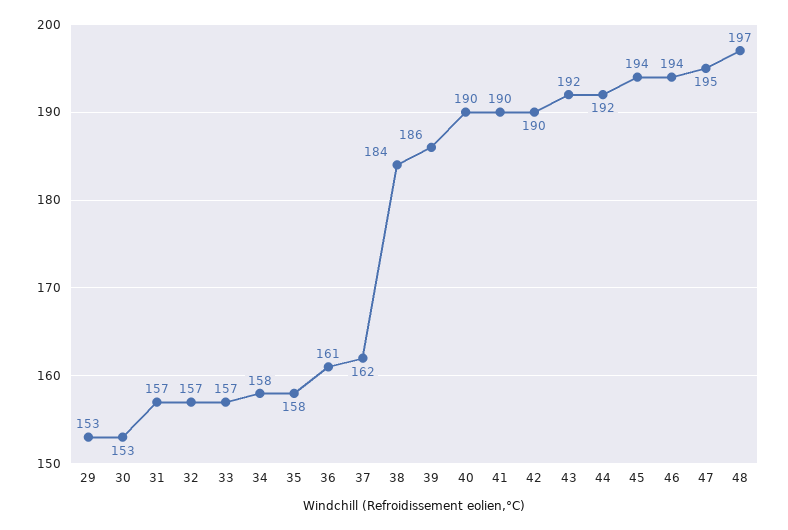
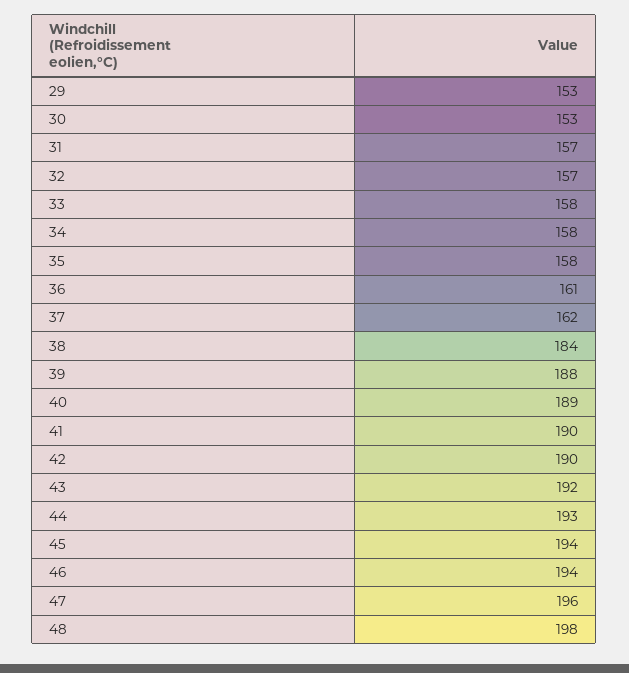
  {
    "29": 153,
    "30": 153,
    "31": 157,
    "32": 157,
-   "33": 157,
+   "33": 158,
    "34": 158,
    "35": 158,
    "36": 161,
    "37": 162,
    "38": 184,
-   "39": 186,
+   "39": 188,
-   "40": 190,
+   "40": 189,
    "41": 190,
    "42": 190,
    "43": 192,
-   "44": 192,
+   "44": 193,
    "45": 194,
    "46": 194,
-   "47": 195,
+   "47": 196,
-   "48": 197
+   "48": 198
  }

